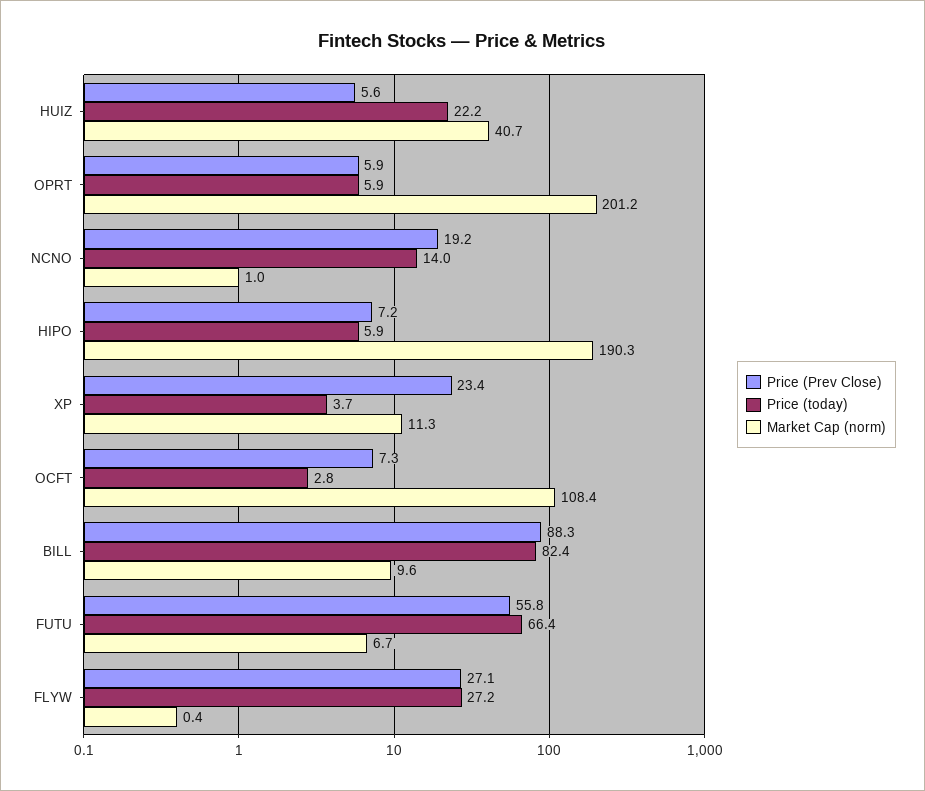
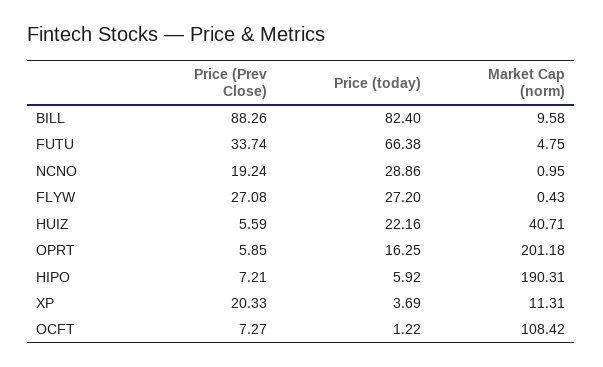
  {
    "Price (Prev Close)": {
      "HUIZ": 5.59,
      "OPRT": 5.85,
      "NCNO": 19.24,
      "HIPO": 7.21,
-     "XP": 23.4,
+     "XP": 20.33,
      "OCFT": 7.27,
      "BILL": 88.26,
-     "FUTU": 55.8,
+     "FUTU": 33.74,
      "FLYW": 27.08
    },
    "Price (today)": {
      "HUIZ": 22.16,
-     "OPRT": 5.9,
+     "OPRT": 16.25,
-     "NCNO": 14,
+     "NCNO": 28.86,
      "HIPO": 5.92,
      "XP": 3.69,
-     "OCFT": 2.8,
+     "OCFT": 1.22,
      "BILL": 82.4,
      "FUTU": 66.38,
      "FLYW": 27.2
    },
    "Market Cap (norm)": {
      "HUIZ": 40.71,
      "OPRT": 201.18,
      "NCNO": 0.95,
      "HIPO": 190.31,
      "XP": 11.31,
      "OCFT": 108.42,
      "BILL": 9.58,
-     "FUTU": 6.7,
+     "FUTU": 4.75,
      "FLYW": 0.43
    }
  }

